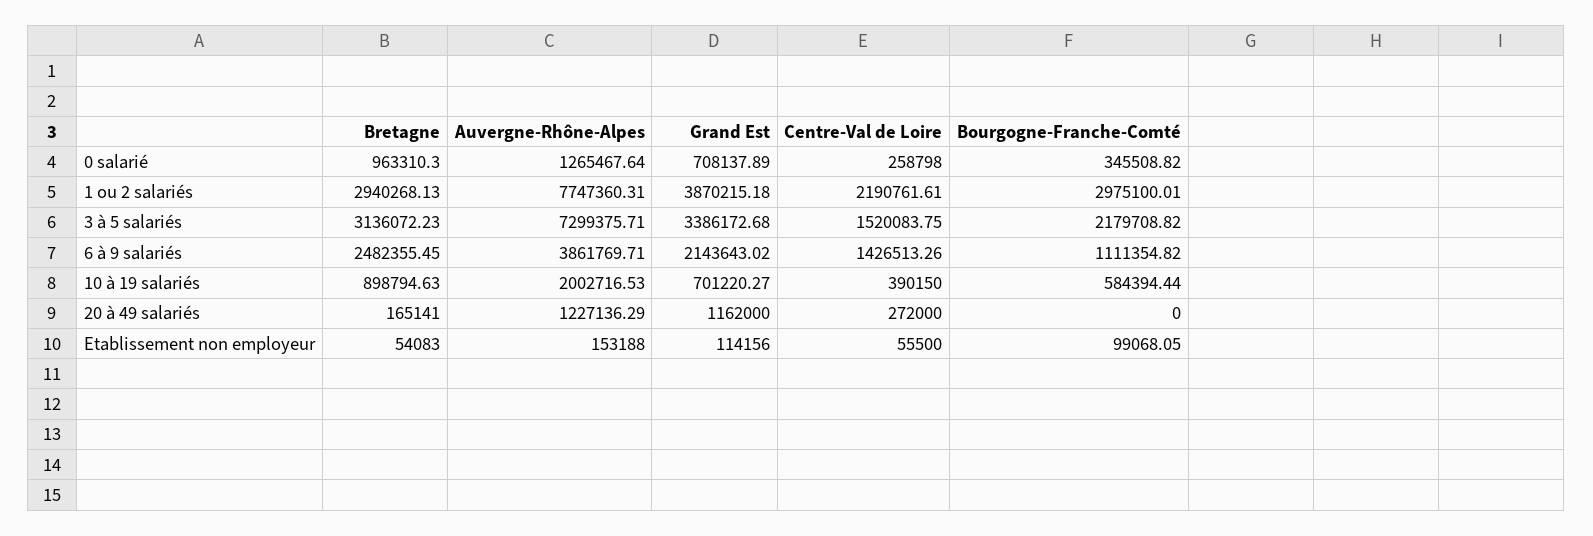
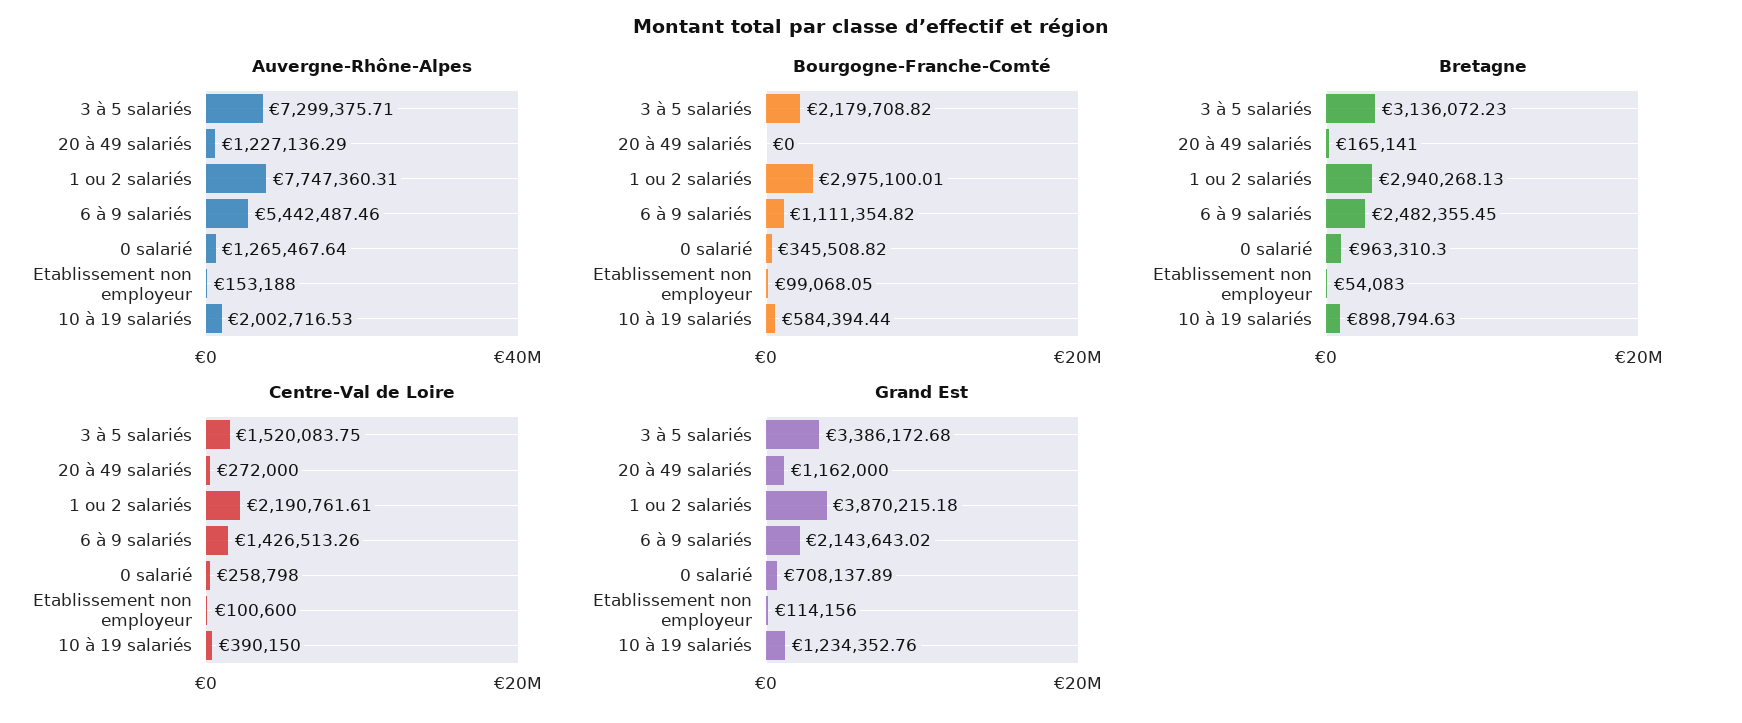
  {
    "Bretagne": {
      "0 salarié": 963310.3,
      "1 ou 2 salariés": 2940268.13,
      "3 à 5 salariés": 3136072.23,
      "6 à 9 salariés": 2482355.45,
      "10 à 19 salariés": 898794.63,
      "20 à 49 salariés": 165141,
      "Etablissement non employeur": 54083
    },
    "Auvergne-Rhône-Alpes": {
      "0 salarié": 1265467.64,
      "1 ou 2 salariés": 7747360.31,
      "3 à 5 salariés": 7299375.71,
-     "6 à 9 salariés": 3861769.71,
+     "6 à 9 salariés": 5442487.46,
      "10 à 19 salariés": 2002716.53,
      "20 à 49 salariés": 1227136.29,
      "Etablissement non employeur": 153188
    },
    "Grand Est": {
      "0 salarié": 708137.89,
      "1 ou 2 salariés": 3870215.18,
      "3 à 5 salariés": 3386172.68,
      "6 à 9 salariés": 2143643.02,
-     "10 à 19 salariés": 701220.27,
+     "10 à 19 salariés": 1234352.76,
      "20 à 49 salariés": 1162000,
      "Etablissement non employeur": 114156
    },
    "Centre-Val de Loire": {
      "0 salarié": 258798,
      "1 ou 2 salariés": 2190761.61,
      "3 à 5 salariés": 1520083.75,
      "6 à 9 salariés": 1426513.26,
      "10 à 19 salariés": 390150,
      "20 à 49 salariés": 272000,
-     "Etablissement non employeur": 55500
+     "Etablissement non employeur": 100600
    },
    "Bourgogne-Franche-Comté": {
      "0 salarié": 345508.82,
      "1 ou 2 salariés": 2975100.01,
      "3 à 5 salariés": 2179708.82,
      "6 à 9 salariés": 1111354.82,
      "10 à 19 salariés": 584394.44,
      "20 à 49 salariés": 0,
      "Etablissement non employeur": 99068.05
    }
  }

